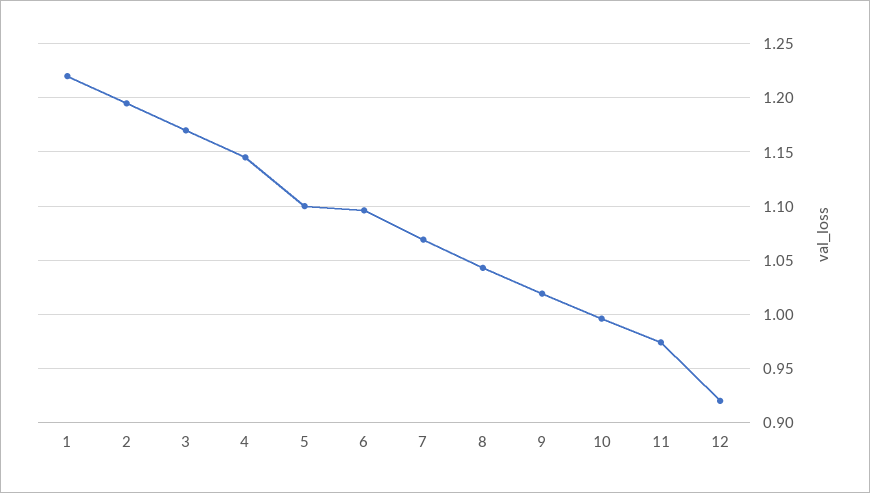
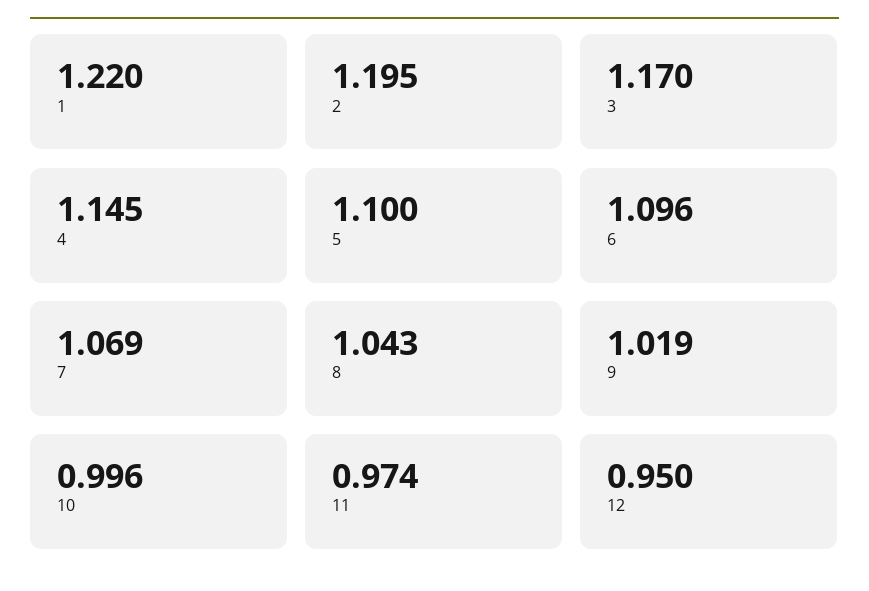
  {
    "1": 1.22,
    "2": 1.195,
    "3": 1.17,
    "4": 1.145,
    "5": 1.1,
    "6": 1.096,
    "7": 1.069,
    "8": 1.043,
    "9": 1.019,
    "10": 0.996,
    "11": 0.974,
-   "12": 0.92
+   "12": 0.95
  }

